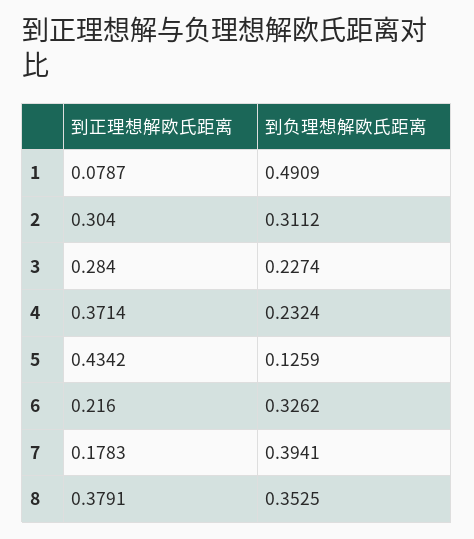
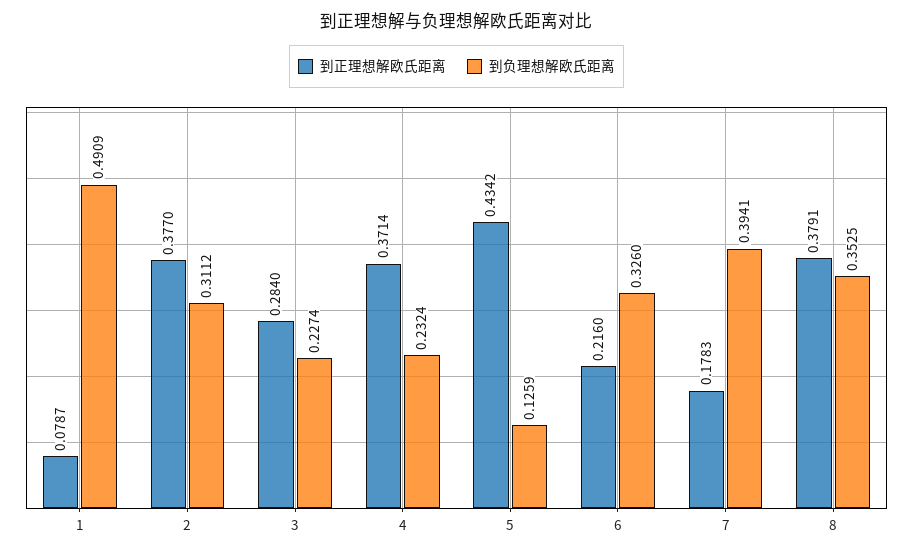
  {
    "到正理想解欧氏距离": {
      "1": 0.0787,
-     "2": 0.304,
+     "2": 0.377,
      "3": 0.284,
      "4": 0.3714,
      "5": 0.4342,
      "6": 0.216,
      "7": 0.1783,
      "8": 0.3791
    },
    "到负理想解欧氏距离": {
      "1": 0.4909,
      "2": 0.3112,
      "3": 0.2274,
      "4": 0.2324,
      "5": 0.1259,
-     "6": 0.3262,
+     "6": 0.326,
      "7": 0.3941,
      "8": 0.3525
    }
  }

